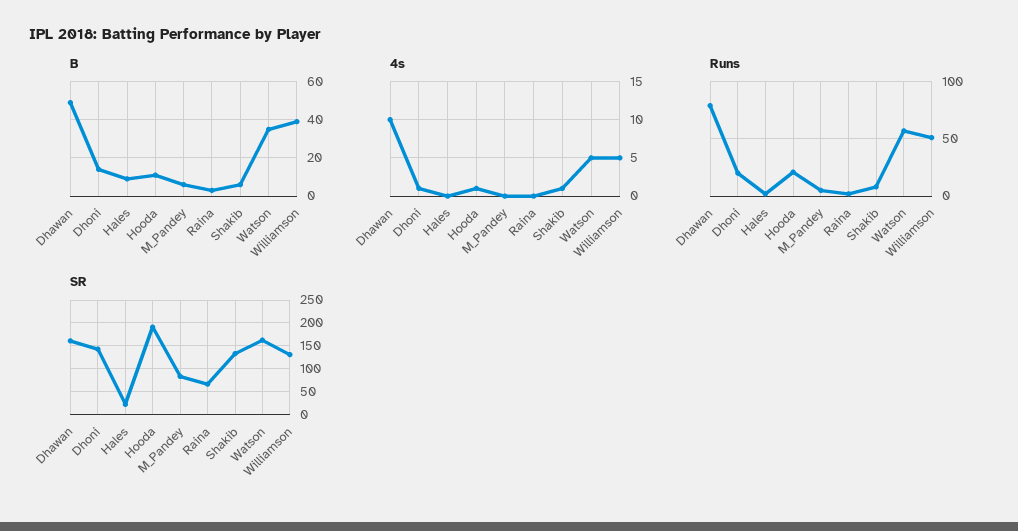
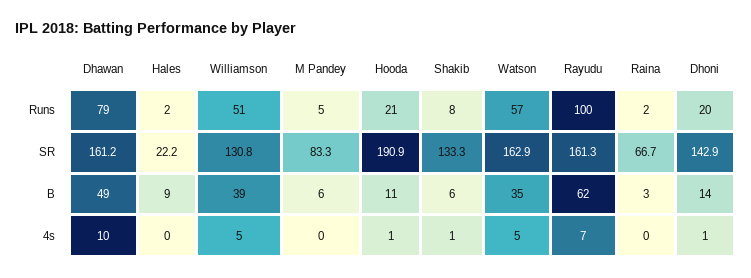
  {
    "B": {
      "Dhawan": 49,
      "Dhoni": 14,
      "Hales": 9,
      "Hooda": 11,
      "M_Pandey": 6,
      "Raina": 3,
      "Shakib": 6,
      "Watson": 35,
-     "Williamson": 39
+     "Williamson": 39,
+     "Rayudu": 62
    },
    "4s": {
      "Dhawan": 10,
      "Dhoni": 1,
      "Hales": 0,
      "Hooda": 1,
      "M_Pandey": 0,
      "Raina": 0,
      "Shakib": 1,
      "Watson": 5,
-     "Williamson": 5
+     "Williamson": 5,
+     "Rayudu": 7
    },
    "Runs": {
      "Dhawan": 79,
      "Dhoni": 20,
      "Hales": 2,
      "Hooda": 21,
      "M_Pandey": 5,
      "Raina": 2,
      "Shakib": 8,
      "Watson": 57,
-     "Williamson": 51
+     "Williamson": 51,
+     "Rayudu": 100
    },
    "SR": {
      "Dhawan": 161.2,
      "Dhoni": 142.9,
      "Hales": 22.2,
      "Hooda": 190.9,
      "M_Pandey": 83.3,
      "Raina": 66.7,
      "Shakib": 133.3,
      "Watson": 162.9,
-     "Williamson": 130.8
+     "Williamson": 130.8,
+     "Rayudu": 161.3
    }
  }

